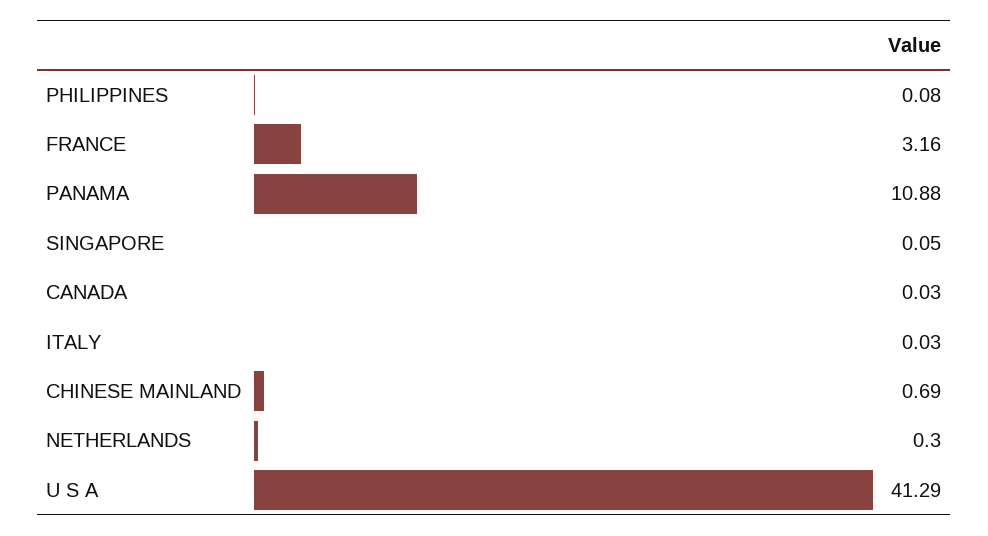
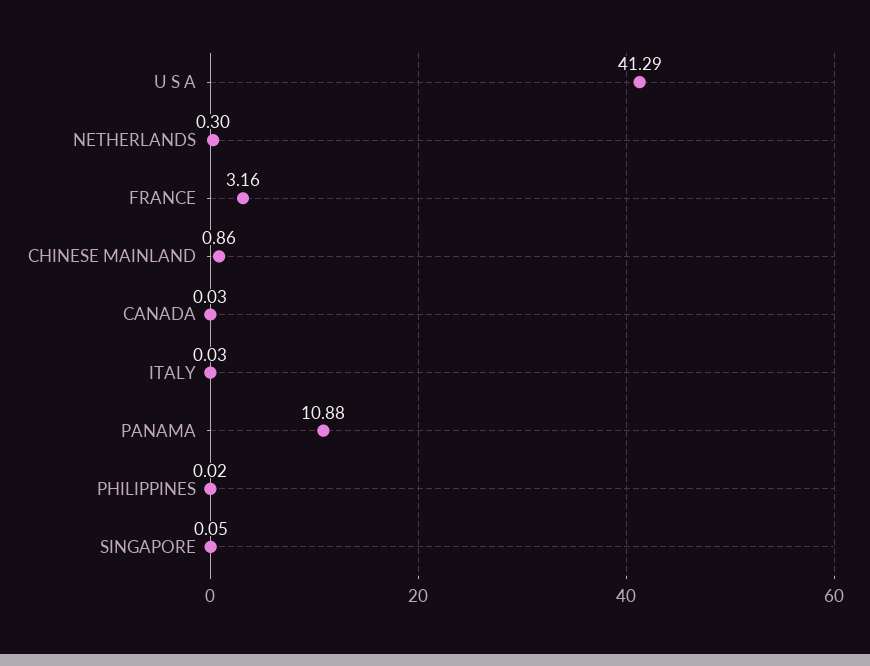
  {
-   "PHILIPPINES": 0.08,
+   "PHILIPPINES": 0.02,
    "FRANCE": 3.16,
    "PANAMA": 10.88,
    "SINGAPORE": 0.05,
    "CANADA": 0.03,
    "ITALY": 0.03,
-   "CHINESE MAINLAND": 0.69,
+   "CHINESE MAINLAND": 0.86,
    "NETHERLANDS": 0.3,
    "U S A": 41.29
  }

